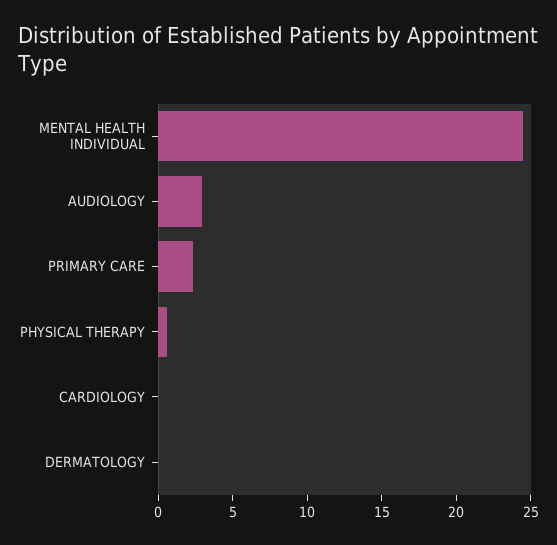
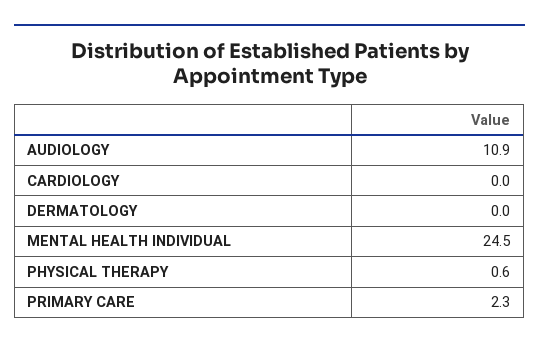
  {
    "MENTAL HEALTH INDIVIDUAL": 24.5,
-   "AUDIOLOGY": 3,
+   "AUDIOLOGY": 10.9,
    "PRIMARY CARE": 2.3,
    "PHYSICAL THERAPY": 0.6,
    "CARDIOLOGY": 0,
    "DERMATOLOGY": 0
  }

